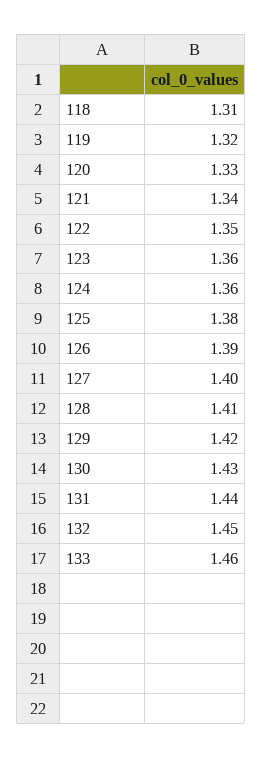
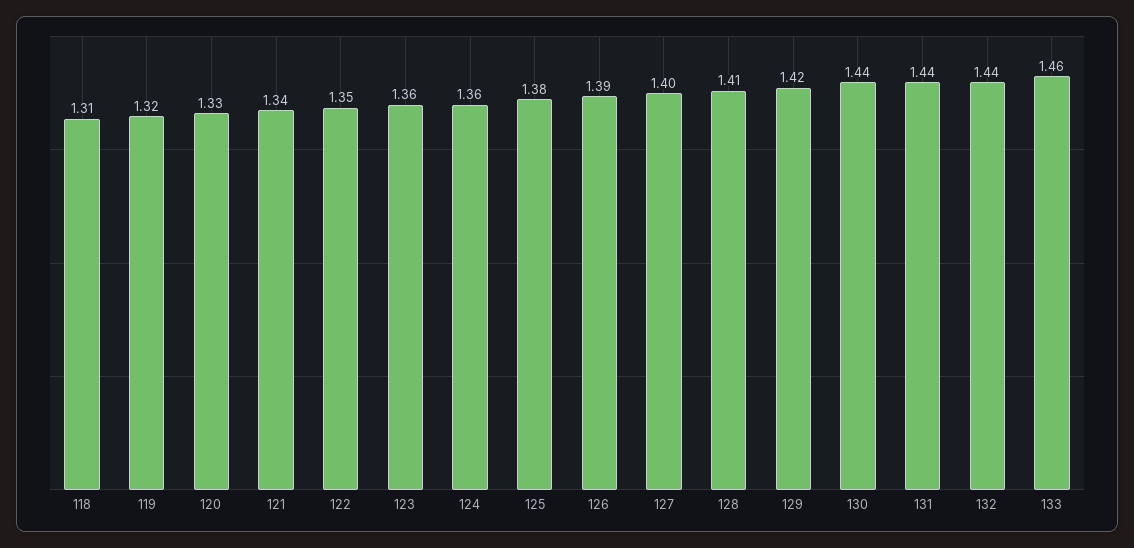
  {
    "118": 1.31,
    "119": 1.32,
    "120": 1.33,
    "121": 1.34,
    "122": 1.35,
    "123": 1.36,
    "124": 1.36,
    "125": 1.38,
    "126": 1.39,
    "127": 1.4,
    "128": 1.41,
    "129": 1.42,
-   "130": 1.43,
+   "130": 1.44,
    "131": 1.44,
-   "132": 1.45,
+   "132": 1.44,
    "133": 1.46
  }

